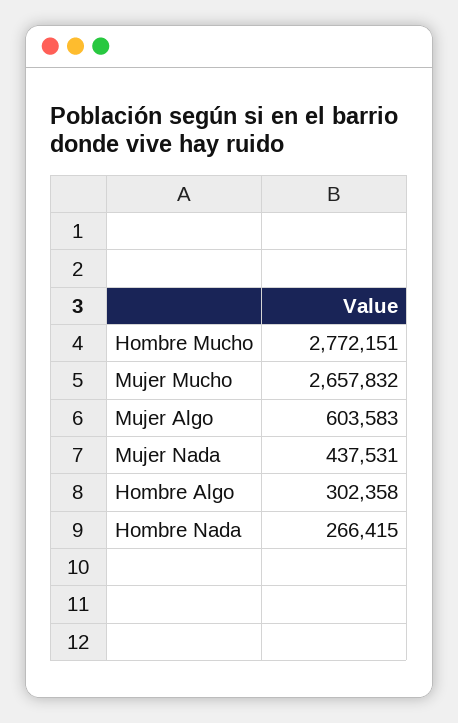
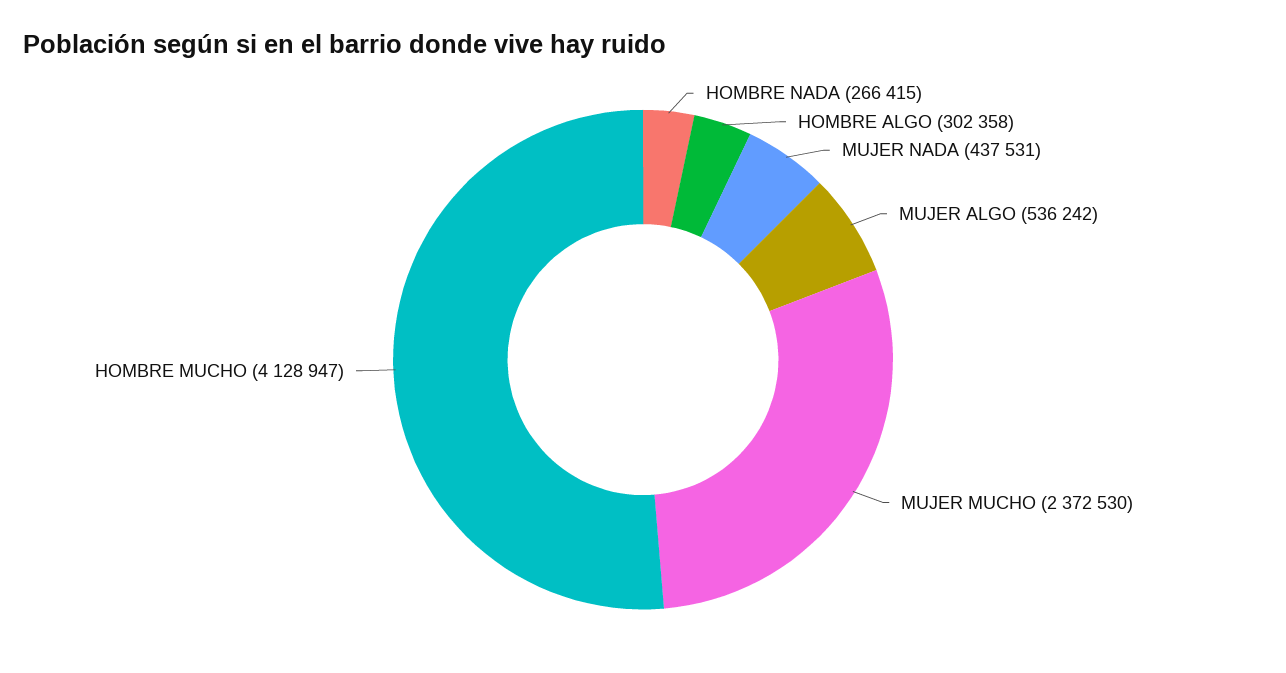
  {
-   "Hombre Mucho": 2772151,
+   "Hombre Mucho": 4128947,
-   "Mujer Mucho": 2657832,
+   "Mujer Mucho": 2372530,
-   "Mujer Algo": 603583,
+   "Mujer Algo": 536242,
    "Mujer Nada": 437531,
    "Hombre Algo": 302358,
    "Hombre Nada": 266415
  }

